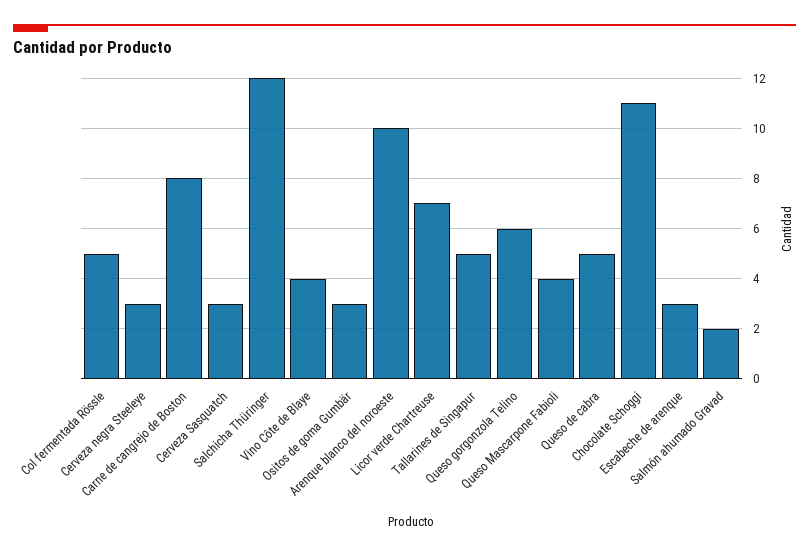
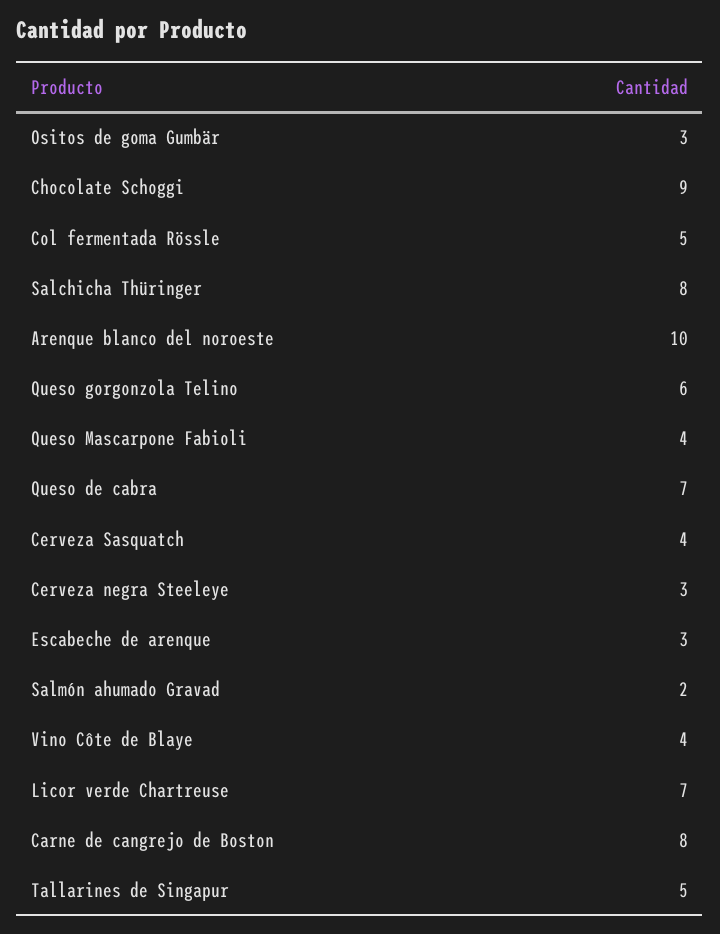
  {
    "Col fermentada Rössle": 5,
    "Cerveza negra Steeleye": 3,
    "Carne de cangrejo de Boston": 8,
-   "Cerveza Sasquatch": 3,
+   "Cerveza Sasquatch": 4,
-   "Salchicha Thüringer": 12,
+   "Salchicha Thüringer": 8,
    "Vino Côte de Blaye": 4,
    "Ositos de goma Gumbär": 3,
    "Arenque blanco del noroeste": 10,
    "Licor verde Chartreuse": 7,
    "Tallarines de Singapur": 5,
    "Queso gorgonzola Telino": 6,
    "Queso Mascarpone Fabioli": 4,
-   "Queso de cabra": 5,
+   "Queso de cabra": 7,
-   "Chocolate Schoggi": 11,
+   "Chocolate Schoggi": 9,
    "Escabeche de arenque": 3,
    "Salmón ahumado Gravad": 2
  }

